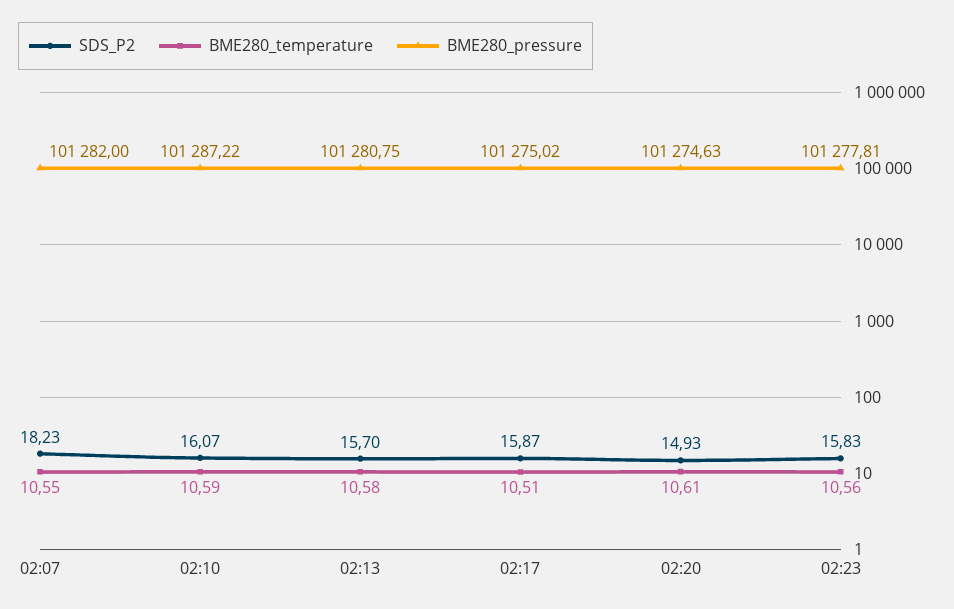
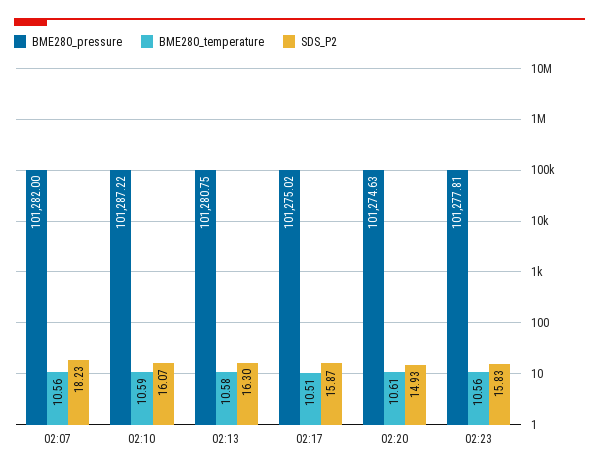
  {
    "SDS_P2": {
      "02:07": 18.23,
      "02:10": 16.07,
-     "02:13": 15.7,
+     "02:13": 16.3,
      "02:17": 15.87,
      "02:20": 14.93,
      "02:23": 15.83
    },
    "BME280_temperature": {
-     "02:07": 10.55,
+     "02:07": 10.56,
      "02:10": 10.59,
      "02:13": 10.58,
      "02:17": 10.51,
      "02:20": 10.61,
      "02:23": 10.56
    },
    "BME280_pressure": {
      "02:07": 101282,
      "02:10": 101287.22,
      "02:13": 101280.75,
      "02:17": 101275.02,
      "02:20": 101274.63,
      "02:23": 101277.81
    }
  }

